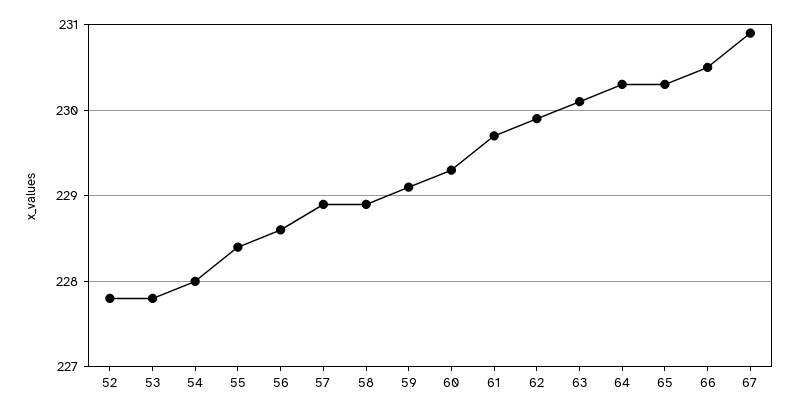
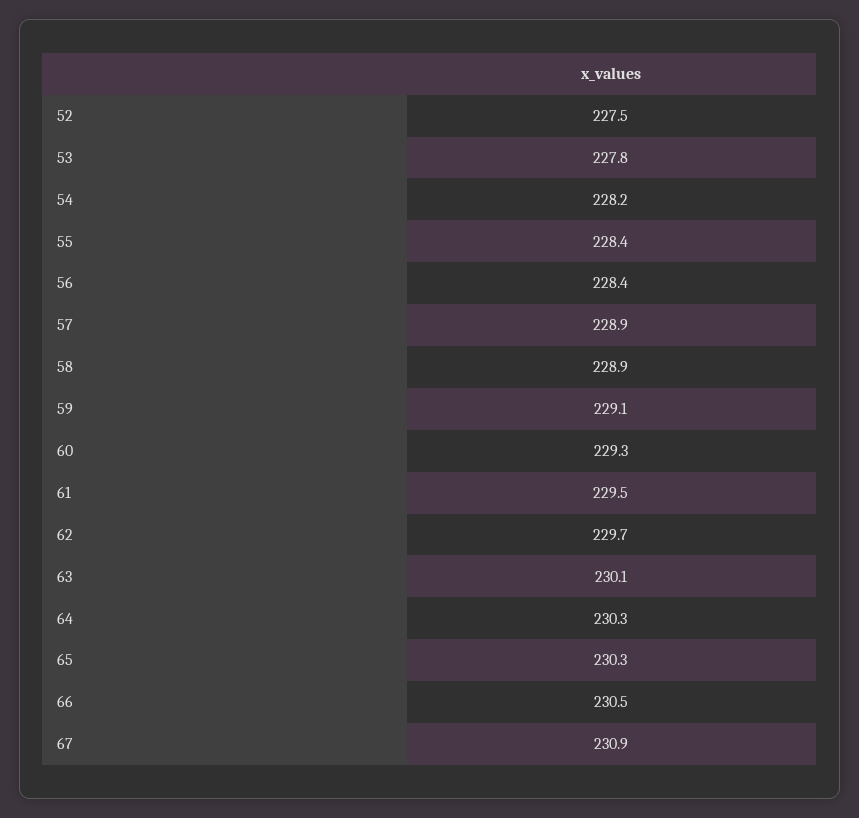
  {
-   "52": 227.8,
+   "52": 227.5,
    "53": 227.8,
-   "54": 228,
+   "54": 228.2,
    "55": 228.4,
-   "56": 228.6,
+   "56": 228.4,
    "57": 228.9,
    "58": 228.9,
    "59": 229.1,
    "60": 229.3,
-   "61": 229.7,
+   "61": 229.5,
-   "62": 229.9,
+   "62": 229.7,
    "63": 230.1,
    "64": 230.3,
    "65": 230.3,
    "66": 230.5,
    "67": 230.9
  }

